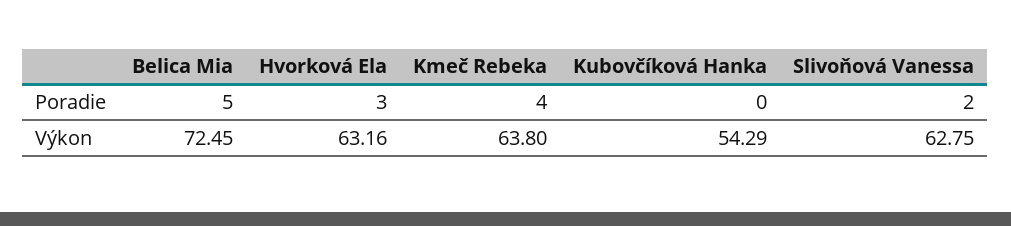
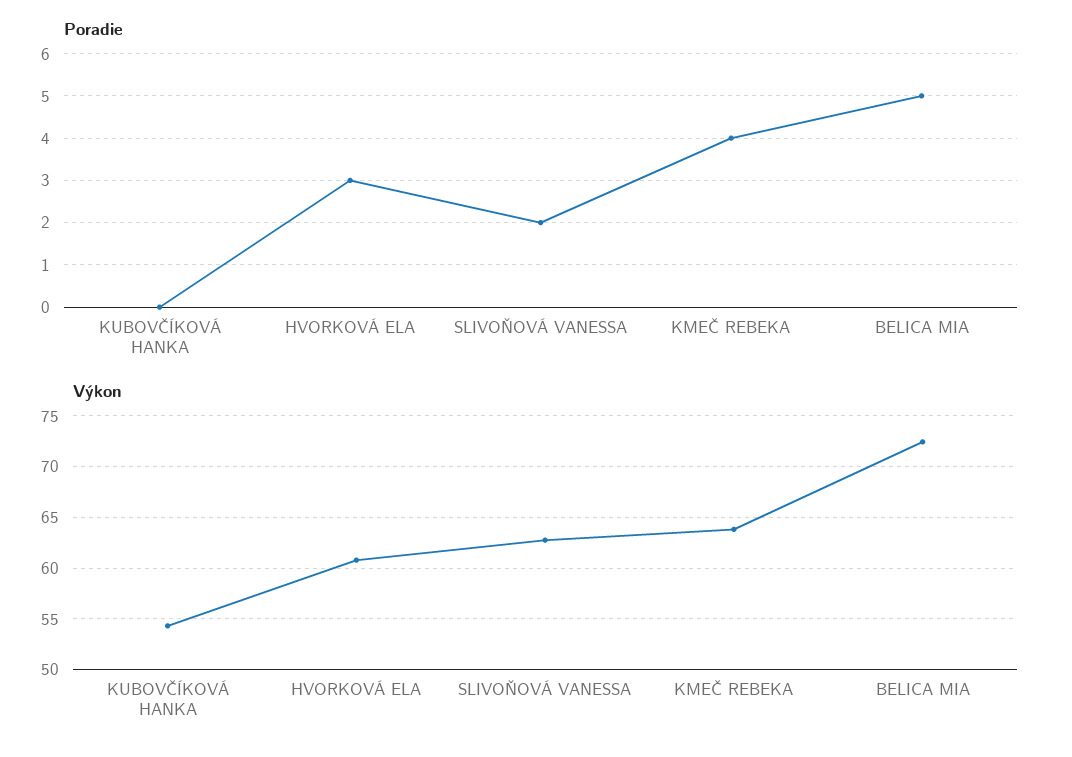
  {
    "Poradie": {
      "Belica Mia": 5,
      "Hvorková Ela": 3,
      "Kmeč Rebeka": 4,
      "Kubovčíková Hanka": 0,
      "Slivoňová Vanessa": 2
    },
    "Výkon": {
      "Belica Mia": 72.45,
-     "Hvorková Ela": 63.16,
+     "Hvorková Ela": 61,
      "Kmeč Rebeka": 63.8,
      "Kubovčíková Hanka": 54.29,
      "Slivoňová Vanessa": 62.75
    }
  }

